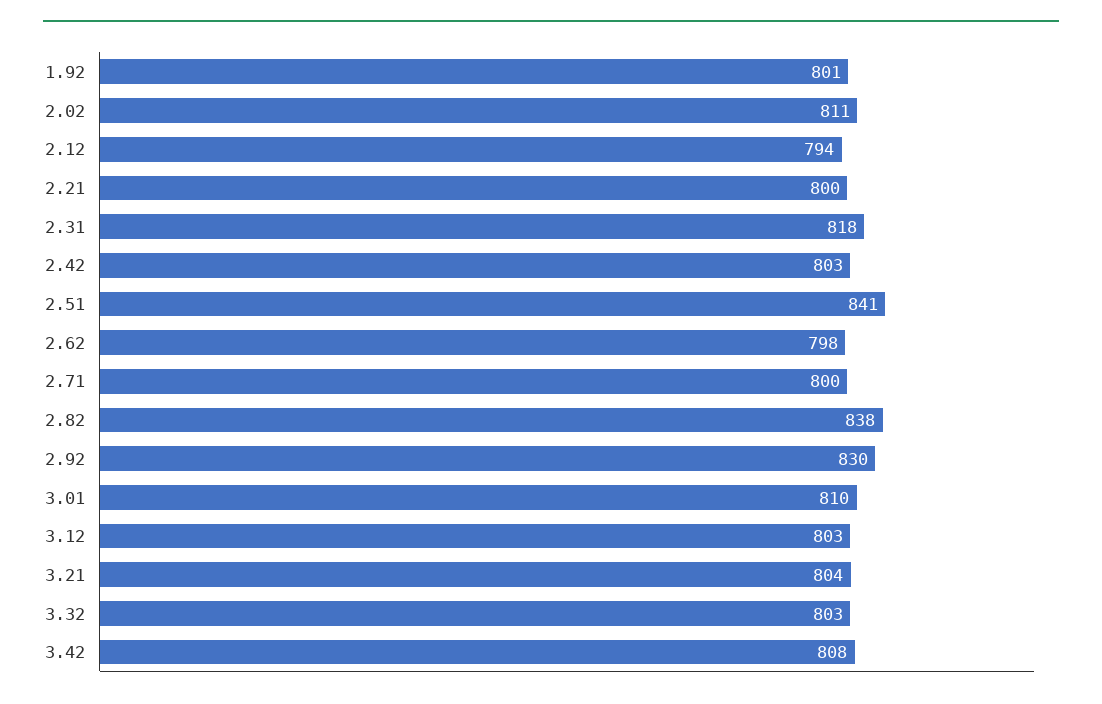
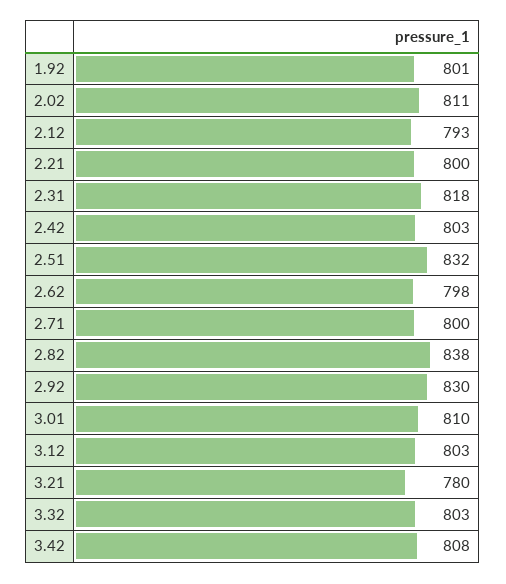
  {
    "1.92": 801,
    "2.02": 811,
-   "2.12": 794,
+   "2.12": 793,
    "2.21": 800,
    "2.31": 818,
    "2.42": 803,
-   "2.51": 841,
+   "2.51": 832,
    "2.62": 798,
    "2.71": 800,
    "2.82": 838,
    "2.92": 830,
    "3.01": 810,
    "3.12": 803,
-   "3.21": 804,
+   "3.21": 780,
    "3.32": 803,
    "3.42": 808
  }

